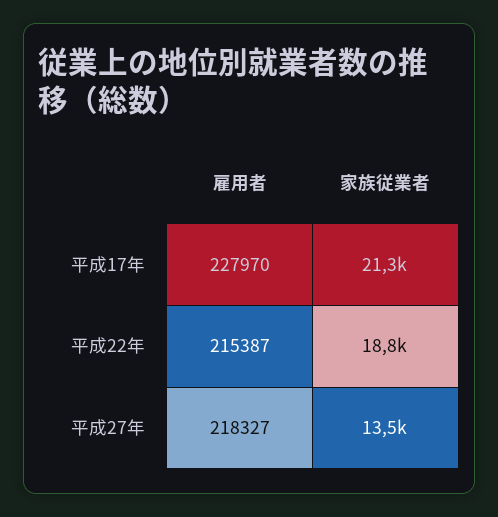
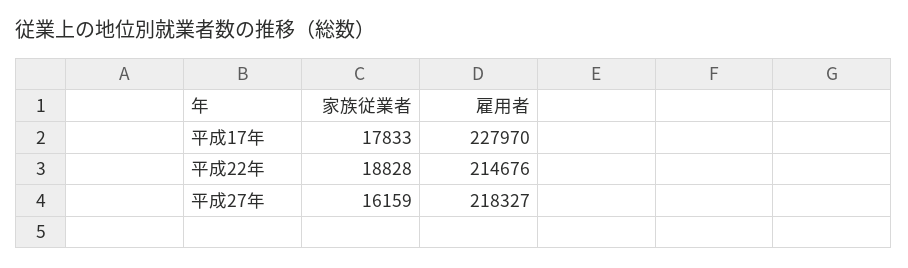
  {
    "雇用者": {
      "平成17年": 227970,
-     "平成22年": 215387,
+     "平成22年": 214676,
      "平成27年": 218327
    },
    "家族従業者": {
-     "平成17年": 21300,
+     "平成17年": 17833,
      "平成22年": 18828,
-     "平成27年": 13500
+     "平成27年": 16159
    }
  }

